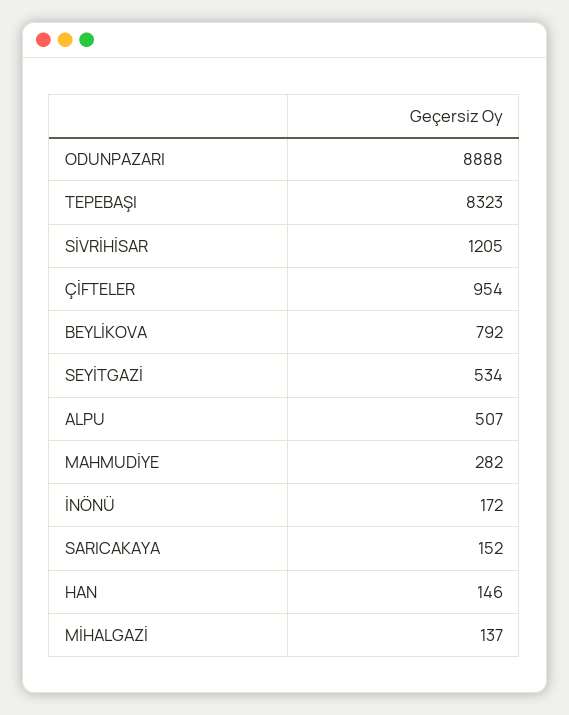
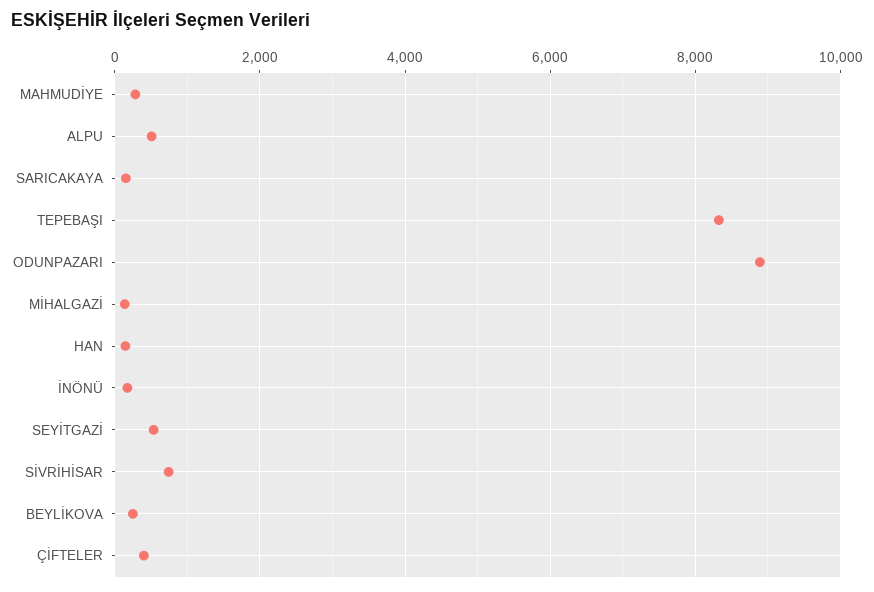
  {
    "ODUNPAZARI": 8888,
    "TEPEBAŞI": 8323,
-   "SİVRİHİSAR": 1205,
+   "SİVRİHİSAR": 800,
-   "ÇİFTELER": 954,
+   "ÇİFTELER": 400,
-   "BEYLİKOVA": 792,
+   "BEYLİKOVA": 200,
    "SEYİTGAZİ": 534,
    "ALPU": 507,
    "MAHMUDİYE": 282,
    "İNÖNÜ": 172,
    "SARICAKAYA": 152,
    "HAN": 146,
    "MİHALGAZİ": 137
  }

